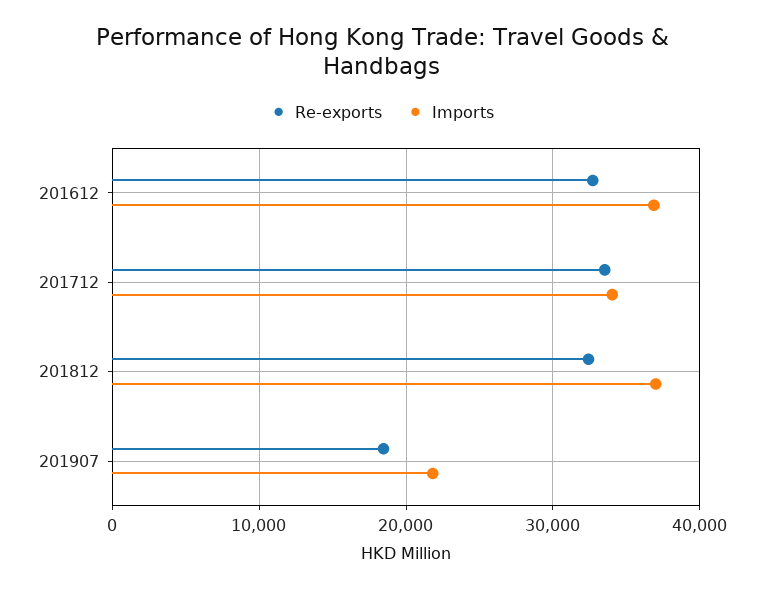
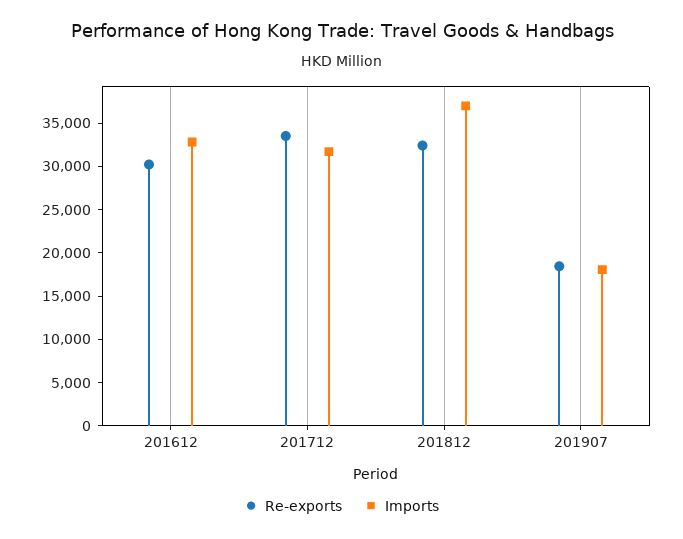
  {
    "Re-exports": {
-     "201612": 33000,
+     "201612": 30000,
      "201712": 34000,
      "201812": 32000,
      "201907": 18000
    },
    "Imports": {
-     "201612": 37000,
+     "201612": 33000,
-     "201712": 34000,
+     "201712": 32000,
      "201812": 37000,
-     "201907": 22000
+     "201907": 18000
    }
  }

